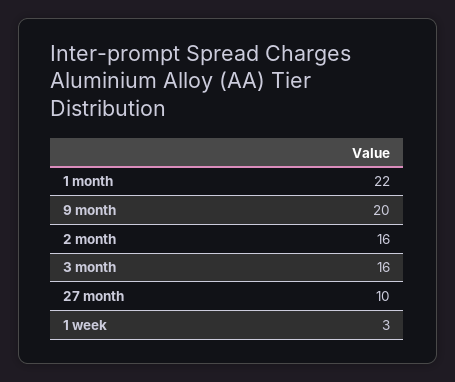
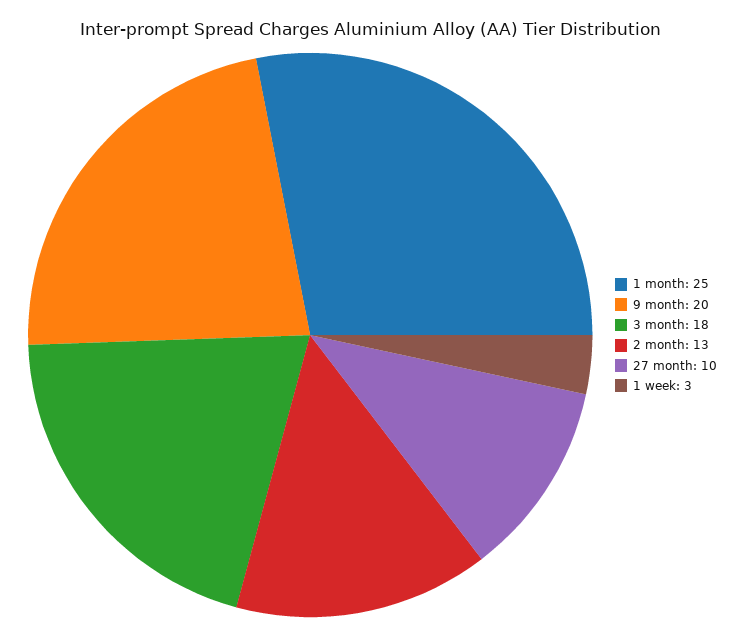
  {
-   "1 month": 22,
+   "1 month": 25,
    "9 month": 20,
-   "2 month": 16,
+   "2 month": 13,
-   "3 month": 16,
+   "3 month": 18,
    "27 month": 10,
    "1 week": 3
  }

